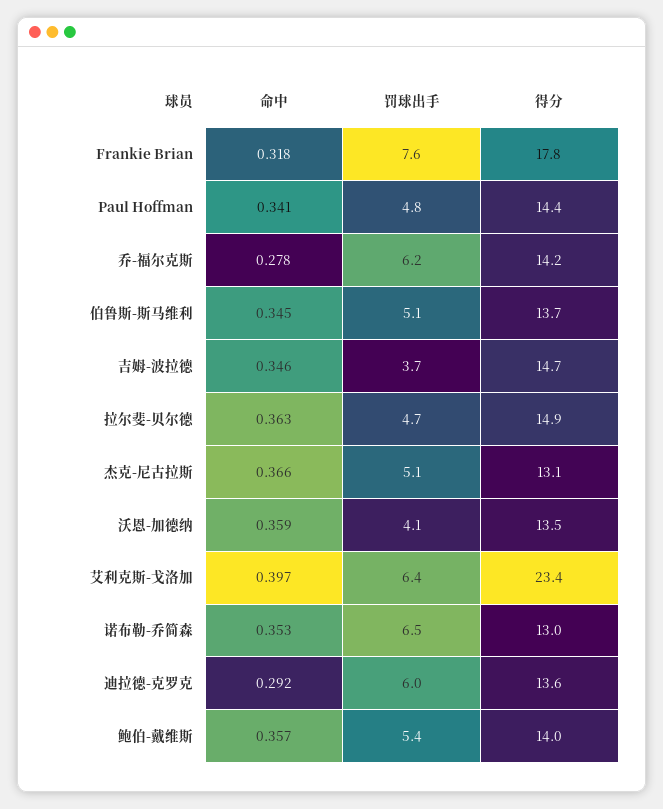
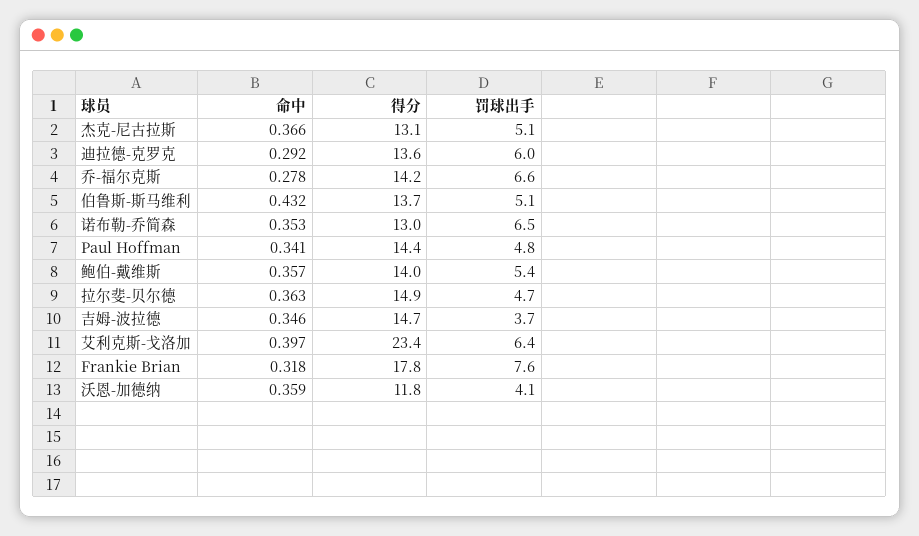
  {
    "命中": {
      "Frankie Brian": 0.318,
      "Paul Hoffman": 0.341,
      "乔-福尔克斯": 0.278,
-     "伯鲁斯-斯马维利": 0.345,
+     "伯鲁斯-斯马维利": 0.432,
      "吉姆-波拉德": 0.346,
      "拉尔斐-贝尔德": 0.363,
      "杰克-尼古拉斯": 0.366,
      "沃恩-加德纳": 0.359,
      "艾利克斯-戈洛加": 0.397,
      "诺布勒-乔简森": 0.353,
      "迪拉德-克罗克": 0.292,
      "鲍伯-戴维斯": 0.357
    },
    "罚球出手": {
      "Frankie Brian": 7.6,
      "Paul Hoffman": 4.8,
-     "乔-福尔克斯": 6.2,
+     "乔-福尔克斯": 6.6,
      "伯鲁斯-斯马维利": 5.1,
      "吉姆-波拉德": 3.7,
      "拉尔斐-贝尔德": 4.7,
      "杰克-尼古拉斯": 5.1,
      "沃恩-加德纳": 4.1,
      "艾利克斯-戈洛加": 6.4,
      "诺布勒-乔简森": 6.5,
      "迪拉德-克罗克": 6,
      "鲍伯-戴维斯": 5.4
    },
    "得分": {
      "Frankie Brian": 17.8,
      "Paul Hoffman": 14.4,
      "乔-福尔克斯": 14.2,
      "伯鲁斯-斯马维利": 13.7,
      "吉姆-波拉德": 14.7,
      "拉尔斐-贝尔德": 14.9,
      "杰克-尼古拉斯": 13.1,
-     "沃恩-加德纳": 13.5,
+     "沃恩-加德纳": 11.8,
      "艾利克斯-戈洛加": 23.4,
      "诺布勒-乔简森": 13,
      "迪拉德-克罗克": 13.6,
      "鲍伯-戴维斯": 14
    }
  }

